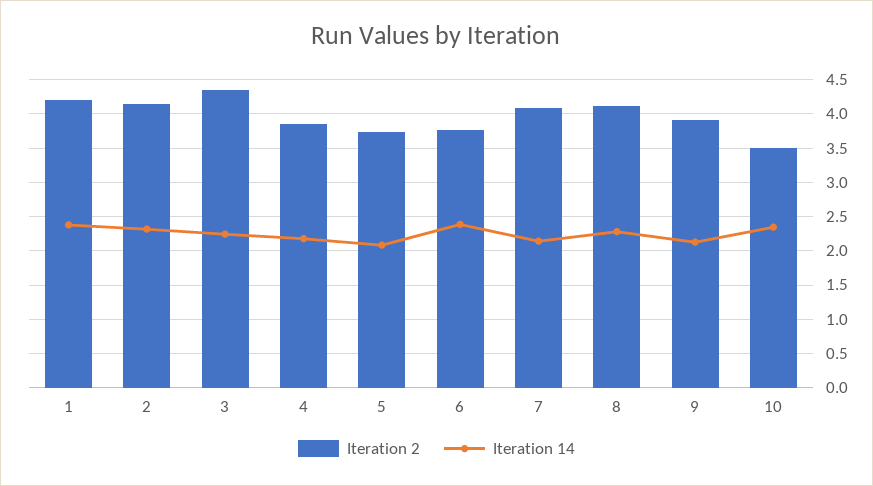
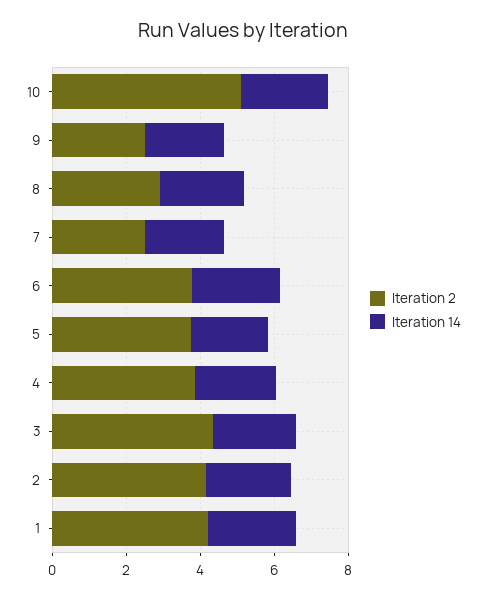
  {
    "Iteration 2": {
      "1": 4.2,
      "2": 4.1,
      "3": 4.4,
      "4": 3.9,
      "5": 3.7,
      "6": 3.8,
-     "7": 4.1,
+     "7": 2.5,
-     "8": 4.1,
+     "8": 3,
-     "9": 3.9,
+     "9": 2.5,
-     "10": 3.5
+     "10": 5
    },
    "Iteration 14": {
      "1": 2.4,
      "2": 2.3,
      "3": 2.2,
      "4": 2.2,
      "5": 2.1,
      "6": 2.4,
      "7": 2.1,
      "8": 2.3,
      "9": 2.1,
      "10": 2.3
    }
  }

